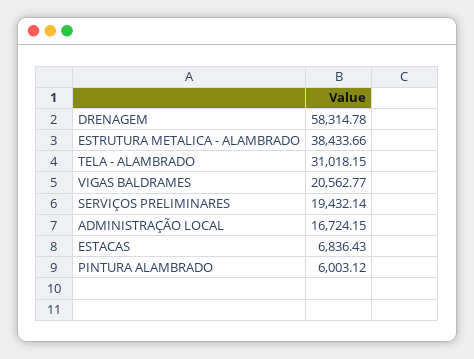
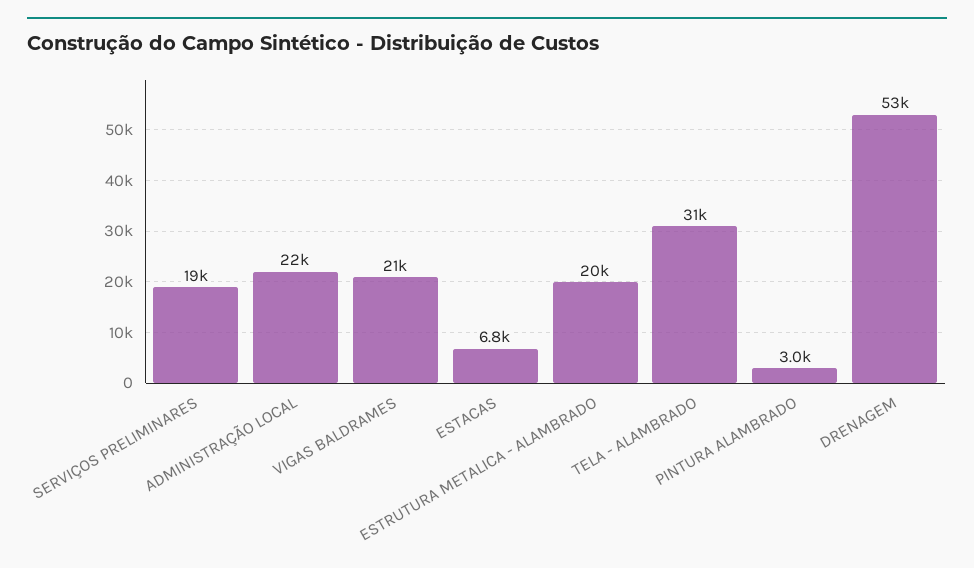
  {
-   "DRENAGEM": 58314.78,
+   "DRENAGEM": 53000,
-   "ESTRUTURA METALICA - ALAMBRADO": 38433.66,
+   "ESTRUTURA METALICA - ALAMBRADO": 20000,
    "TELA - ALAMBRADO": 31018.15,
    "VIGAS BALDRAMES": 20562.77,
    "SERVIÇOS PRELIMINARES": 19432.14,
-   "ADMINISTRAÇÃO LOCAL": 16724.15,
+   "ADMINISTRAÇÃO LOCAL": 22000,
    "ESTACAS": 6836.43,
-   "PINTURA ALAMBRADO": 6003.12
+   "PINTURA ALAMBRADO": 3000
  }

